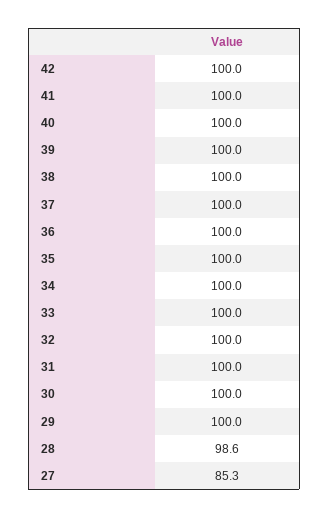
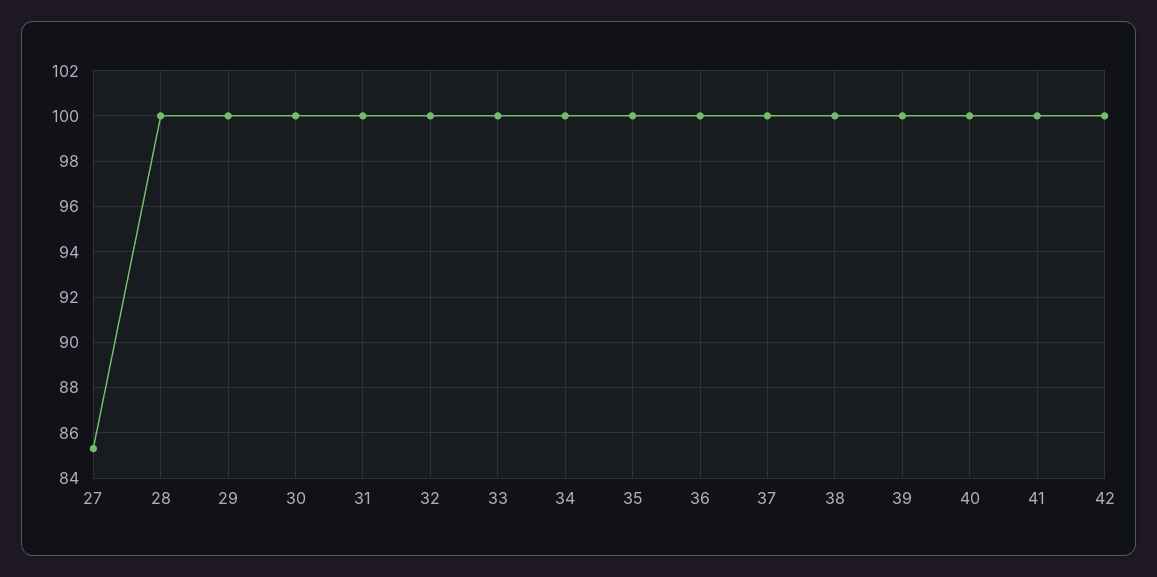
  {
    "42": 100,
    "41": 100,
    "40": 100,
    "39": 100,
    "38": 100,
    "37": 100,
    "36": 100,
    "35": 100,
    "34": 100,
    "33": 100,
    "32": 100,
    "31": 100,
    "30": 100,
    "29": 100,
-   "28": 98.6,
+   "28": 100,
    "27": 85.3
  }

